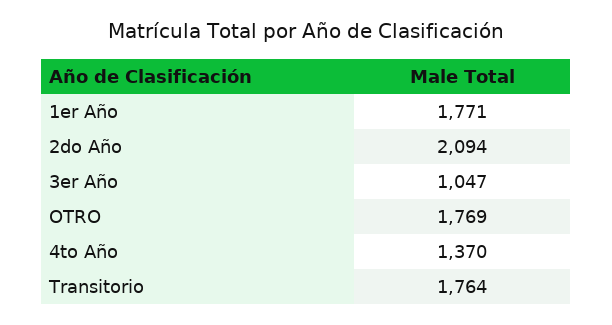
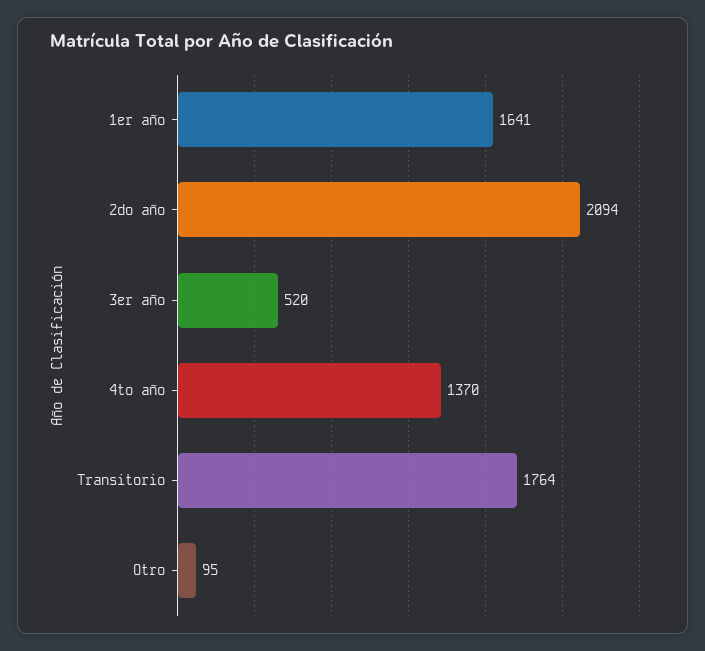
  {
-   "1er Año": 1771,
+   "1er Año": 1641,
    "2do Año": 2094,
-   "3er Año": 1047,
+   "3er Año": 520,
-   "OTRO": 1769,
+   "OTRO": 95,
    "4to Año": 1370,
    "Transitorio": 1764
  }

